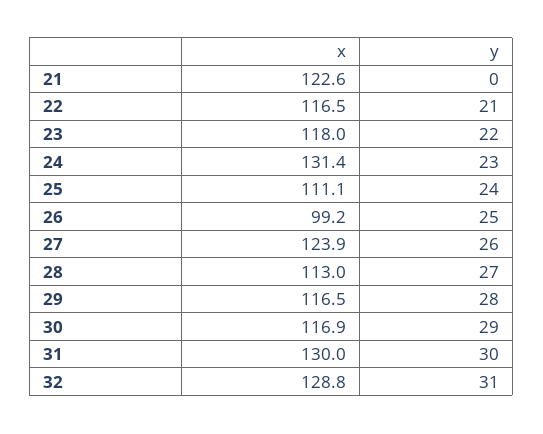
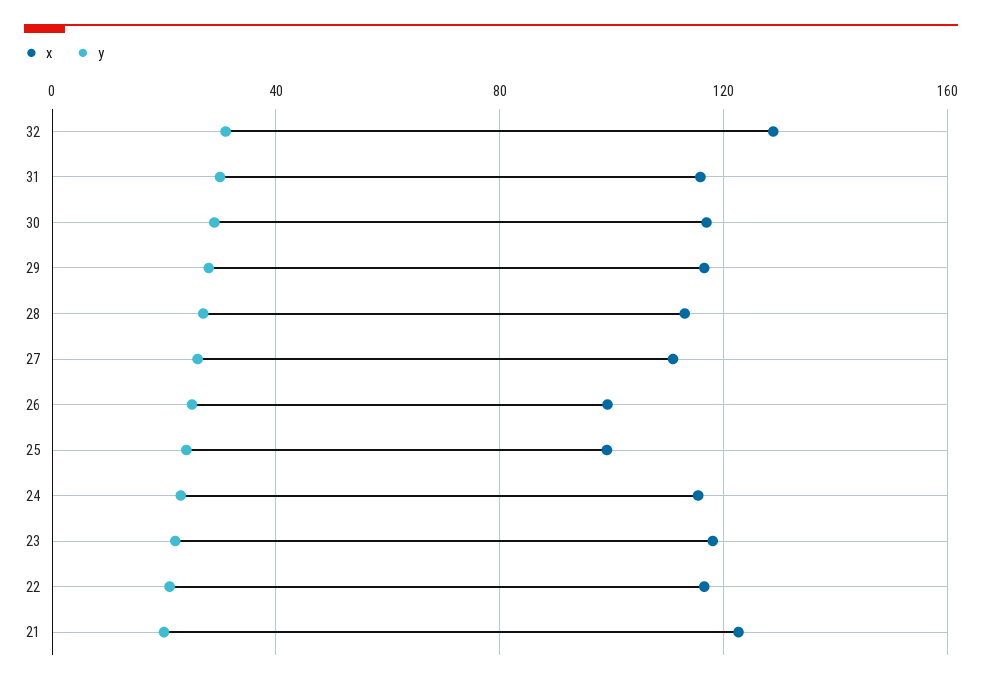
  {
    "x": {
      "21": 122.6,
      "22": 116.5,
      "23": 118,
-     "24": 131.4,
+     "24": 115,
-     "25": 111.1,
+     "25": 100,
      "26": 99.2,
-     "27": 123.9,
+     "27": 110,
      "28": 113,
      "29": 116.5,
      "30": 116.9,
-     "31": 130,
+     "31": 115,
      "32": 128.8
    },
    "y": {
-     "21": 0,
+     "21": 20,
      "22": 21,
      "23": 22,
      "24": 23,
      "25": 24,
      "26": 25,
      "27": 26,
      "28": 27,
      "29": 28,
      "30": 29,
      "31": 30,
      "32": 31
    }
  }

